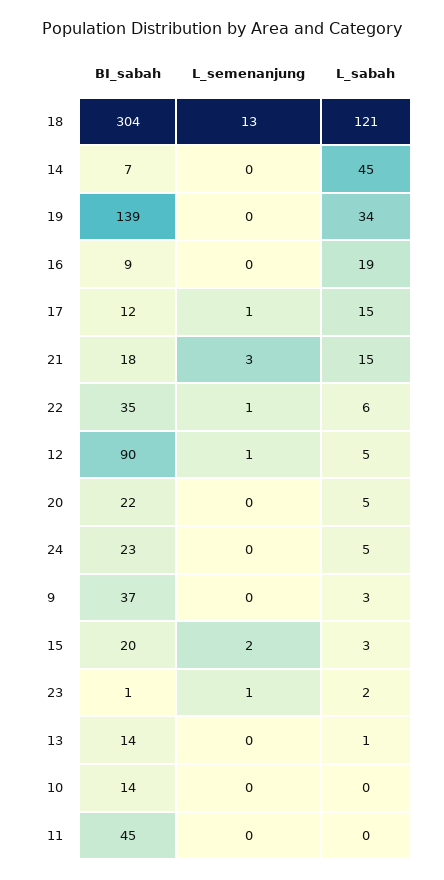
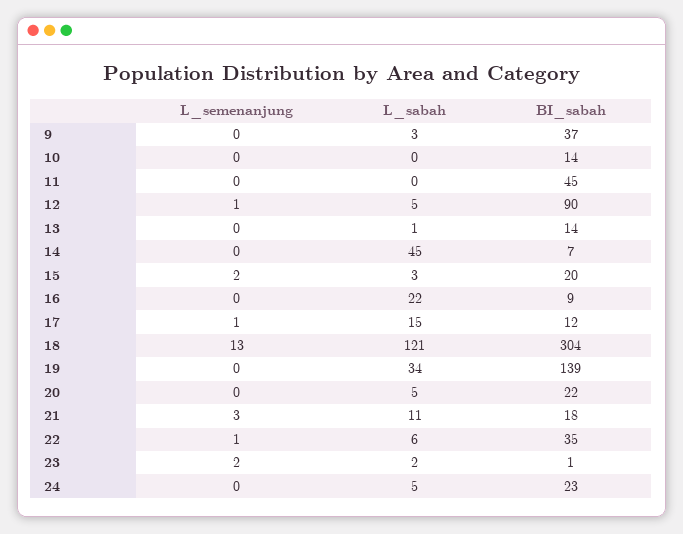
  {
    "BI_sabah": {
      "18": 304,
      "14": 7,
      "19": 139,
      "16": 9,
      "17": 12,
      "21": 18,
      "22": 35,
      "12": 90,
      "20": 22,
      "24": 23,
      "9": 37,
      "15": 20,
      "23": 1,
      "13": 14,
      "10": 14,
      "11": 45
    },
    "L_semenanjung": {
      "18": 13,
      "14": 0,
      "19": 0,
      "16": 0,
      "17": 1,
      "21": 3,
      "22": 1,
      "12": 1,
      "20": 0,
      "24": 0,
      "9": 0,
      "15": 2,
-     "23": 1,
+     "23": 2,
      "13": 0,
      "10": 0,
      "11": 0
    },
    "L_sabah": {
      "18": 121,
      "14": 45,
      "19": 34,
-     "16": 19,
+     "16": 22,
      "17": 15,
-     "21": 15,
+     "21": 11,
      "22": 6,
      "12": 5,
      "20": 5,
      "24": 5,
      "9": 3,
      "15": 3,
      "23": 2,
      "13": 1,
      "10": 0,
      "11": 0
    }
  }

